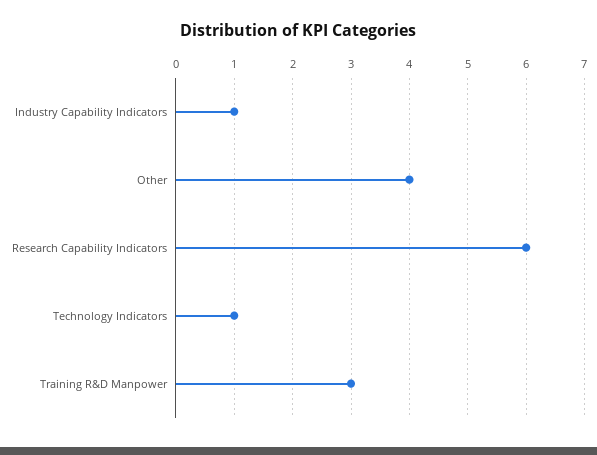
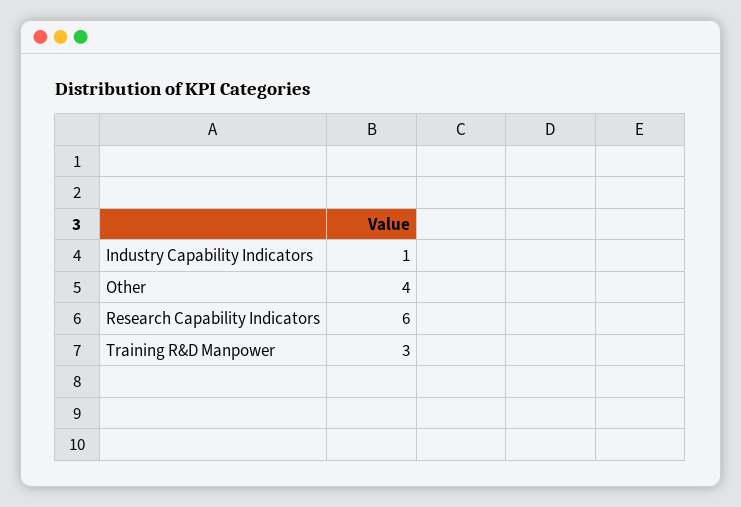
  {
    "Industry Capability Indicators": 1,
    "Other": 4,
    "Research Capability Indicators": 6,
-   "Technology Indicators": 1,
    "Training R&D Manpower": 3
  }

